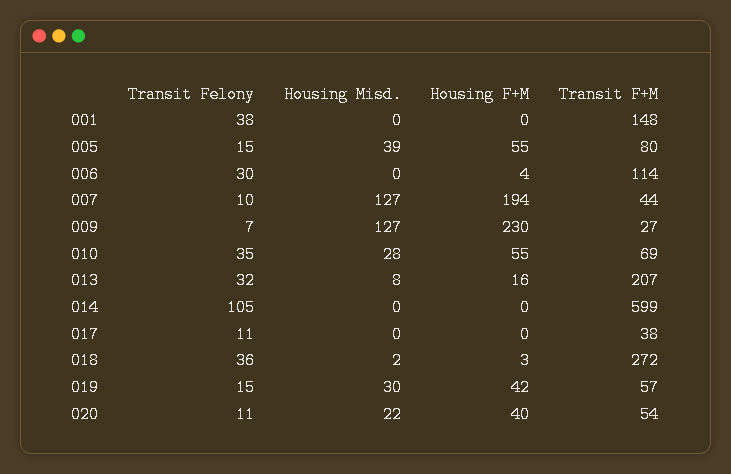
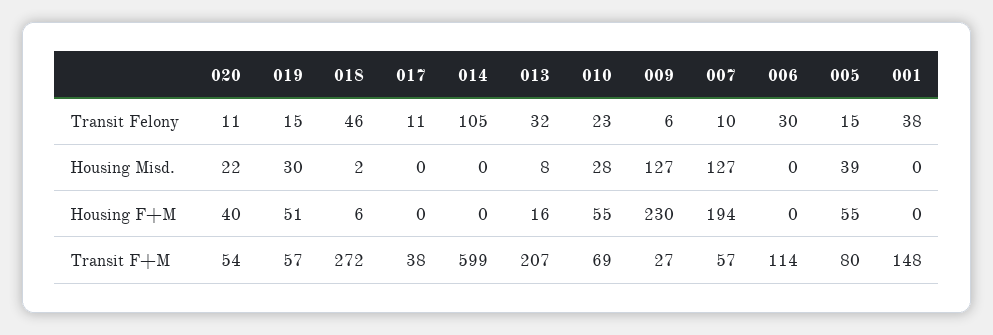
  {
    "Transit Felony": {
      "001": 38,
      "005": 15,
      "006": 30,
      "007": 10,
-     "009": 7,
+     "009": 6,
-     "010": 35,
+     "010": 23,
      "013": 32,
      "014": 105,
      "017": 11,
-     "018": 36,
+     "018": 46,
      "019": 15,
      "020": 11
    },
    "Housing Misd.": {
      "001": 0,
      "005": 39,
      "006": 0,
      "007": 127,
      "009": 127,
      "010": 28,
      "013": 8,
      "014": 0,
      "017": 0,
      "018": 2,
      "019": 30,
      "020": 22
    },
    "Housing F+M": {
      "001": 0,
      "005": 55,
-     "006": 4,
+     "006": 0,
      "007": 194,
      "009": 230,
      "010": 55,
      "013": 16,
      "014": 0,
      "017": 0,
-     "018": 3,
+     "018": 6,
-     "019": 42,
+     "019": 51,
      "020": 40
    },
    "Transit F+M": {
      "001": 148,
      "005": 80,
      "006": 114,
-     "007": 44,
+     "007": 57,
      "009": 27,
      "010": 69,
      "013": 207,
      "014": 599,
      "017": 38,
      "018": 272,
      "019": 57,
      "020": 54
    }
  }

